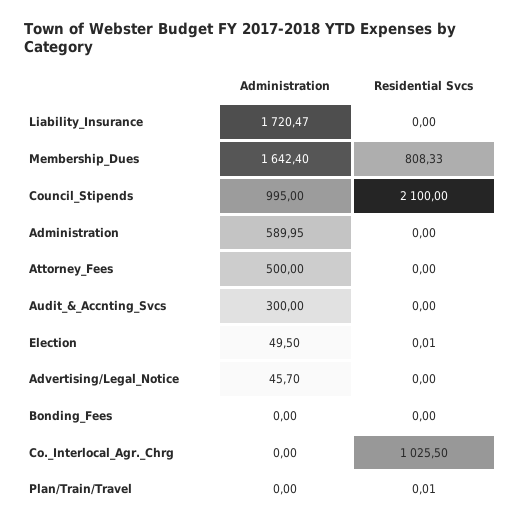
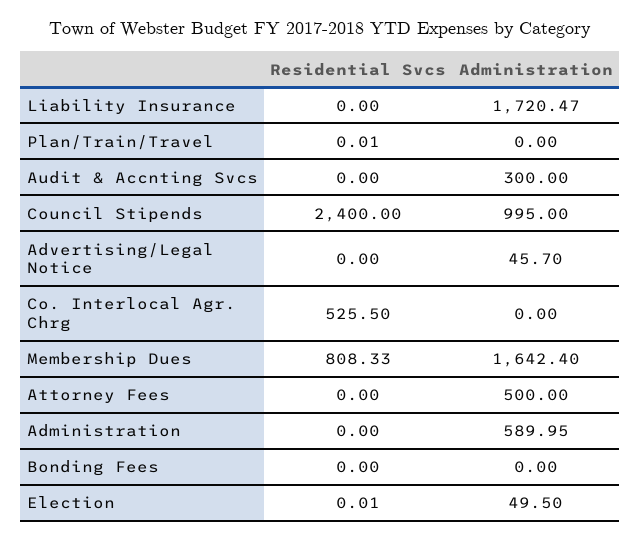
  {
    "Administration": {
      "Liability_Insurance": 1720.47,
      "Membership_Dues": 1642.4,
      "Council_Stipends": 995,
      "Administration": 589.95,
      "Attorney_Fees": 500,
      "Audit_&_Accnting_Svcs": 300,
      "Election": 49.5,
      "Advertising/Legal_Notice": 45.7,
      "Bonding_Fees": 0,
      "Co._Interlocal_Agr._Chrg": 0,
      "Plan/Train/Travel": 0
    },
    "Residential Svcs": {
      "Liability_Insurance": 0,
      "Membership_Dues": 808.33,
-     "Council_Stipends": 2100,
+     "Council_Stipends": 2400,
      "Administration": 0,
      "Attorney_Fees": 0,
      "Audit_&_Accnting_Svcs": 0,
      "Election": 0.01,
      "Advertising/Legal_Notice": 0,
      "Bonding_Fees": 0,
-     "Co._Interlocal_Agr._Chrg": 1025.5,
+     "Co._Interlocal_Agr._Chrg": 525.5,
      "Plan/Train/Travel": 0.01
    }
  }

